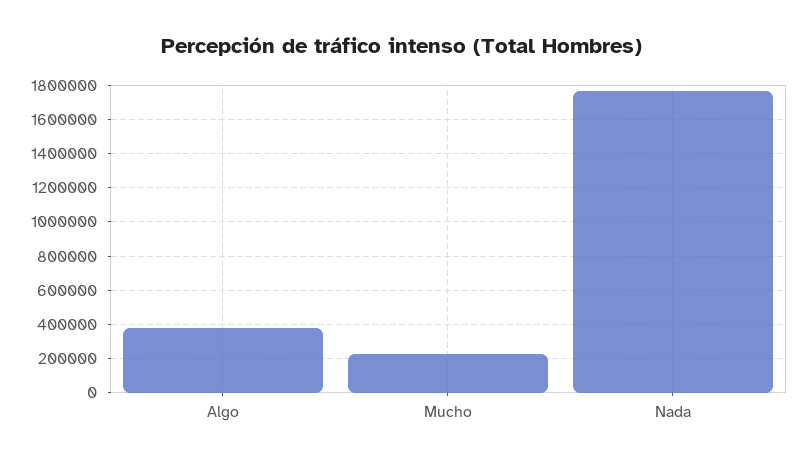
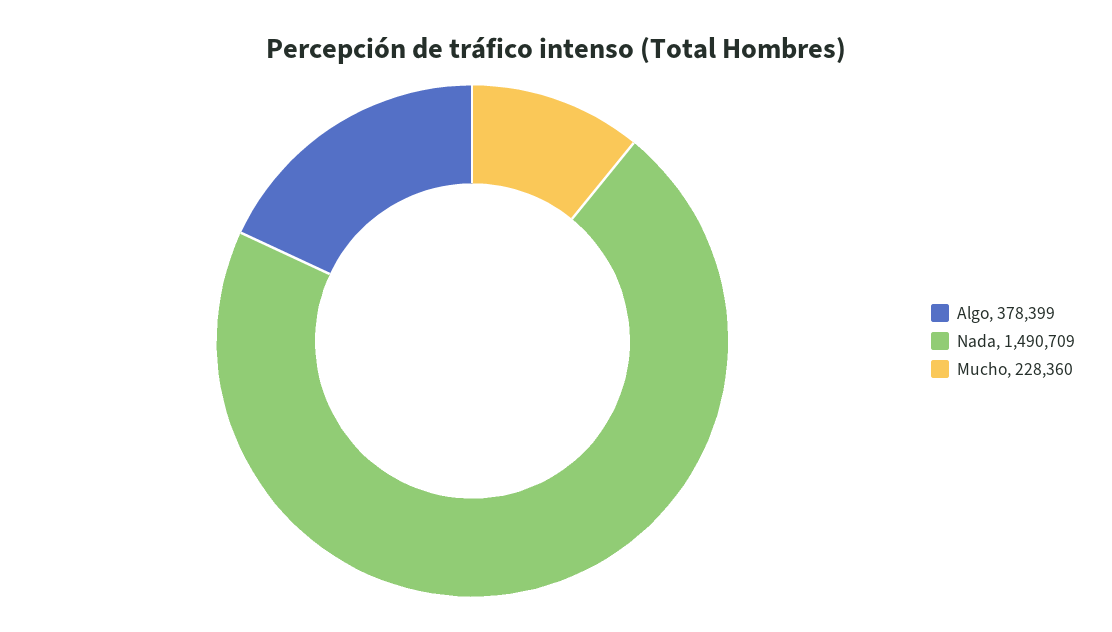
  {
    "Algo": 378399,
    "Mucho": 228360,
-   "Nada": 1750000
+   "Nada": 1490709
  }

